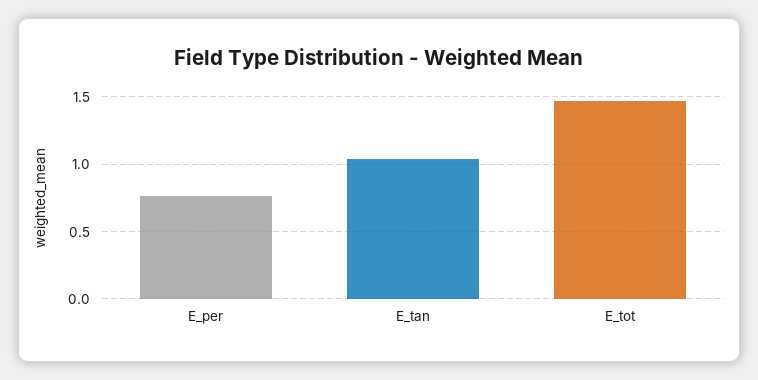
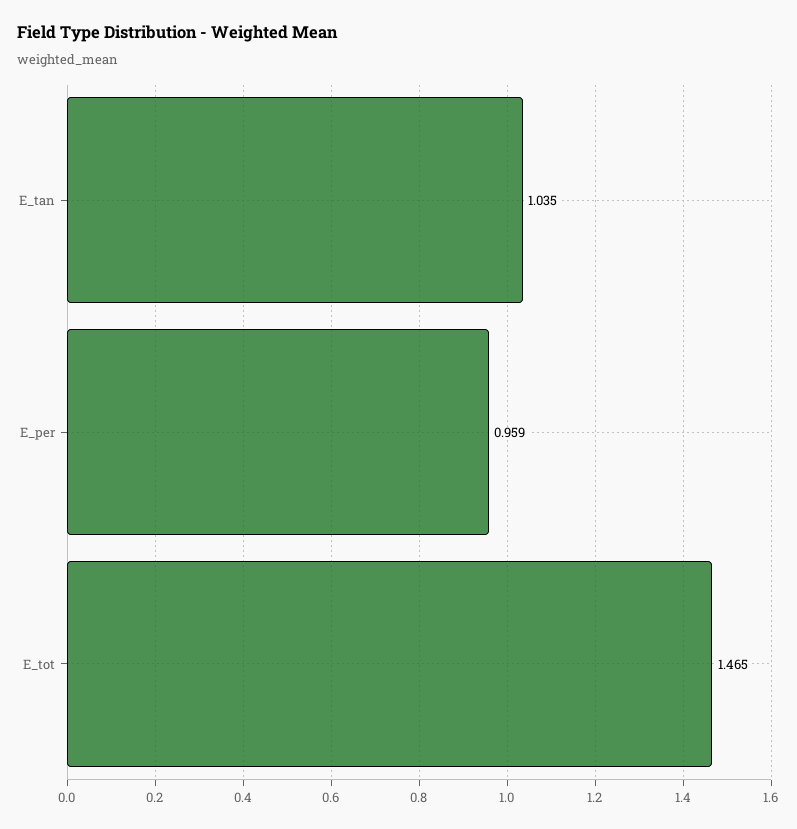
  {
-   "E_per": 0.75,
+   "E_per": 0.959,
    "E_tan": 1.035,
    "E_tot": 1.465
  }

